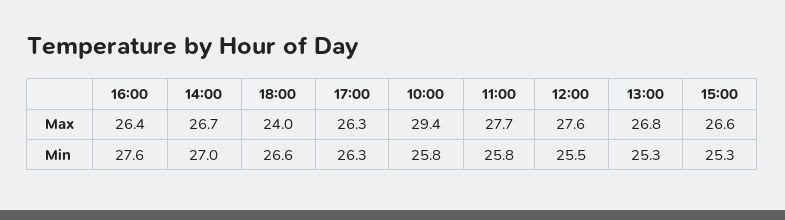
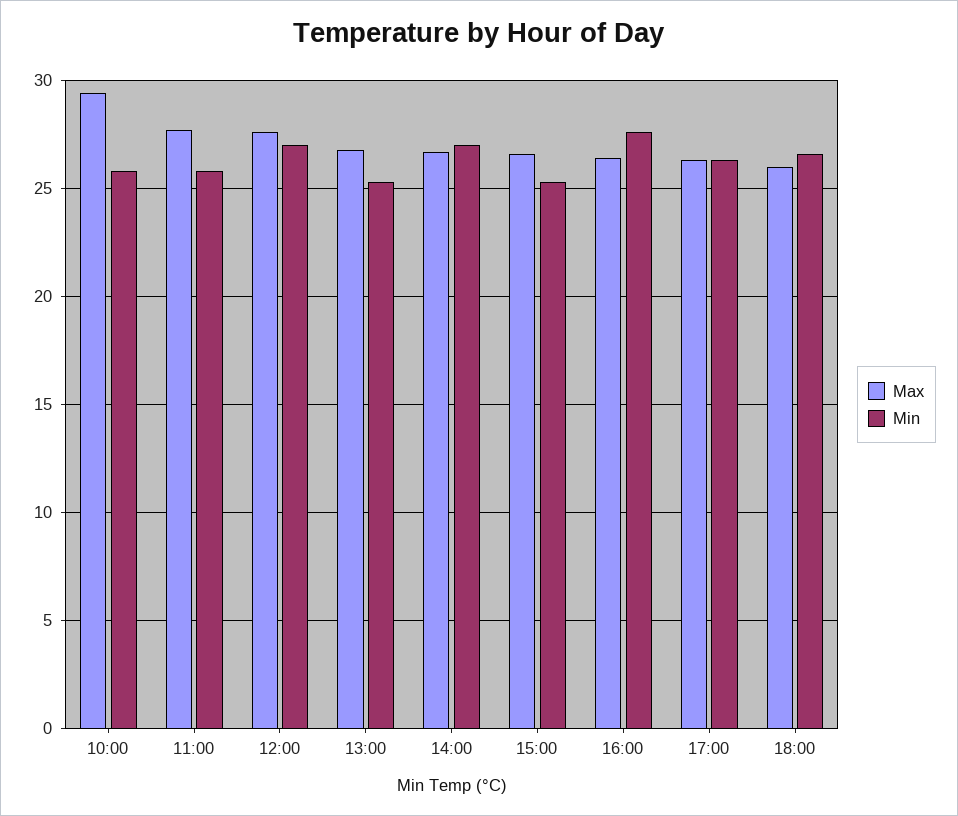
  {
    "Max": {
      "16:00": 26.4,
      "14:00": 26.7,
-     "18:00": 24,
+     "18:00": 26,
      "17:00": 26.3,
      "10:00": 29.4,
      "11:00": 27.7,
      "12:00": 27.6,
      "13:00": 26.8,
      "15:00": 26.6
    },
    "Min": {
      "16:00": 27.6,
      "14:00": 27,
      "18:00": 26.6,
      "17:00": 26.3,
      "10:00": 25.8,
      "11:00": 25.8,
-     "12:00": 25.5,
+     "12:00": 27,
      "13:00": 25.3,
      "15:00": 25.3
    }
  }

